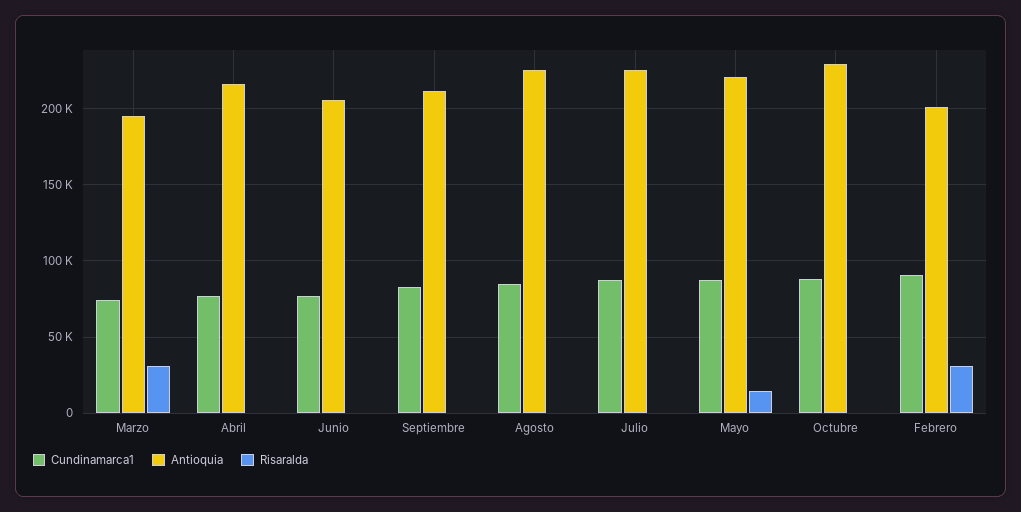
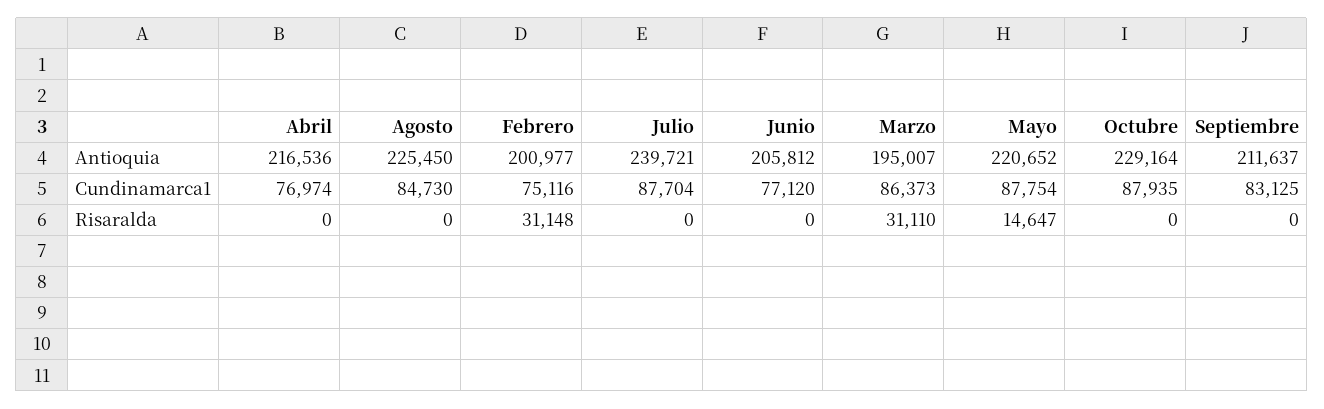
  {
    "Cundinamarca1": {
-     "Marzo": 75000,
+     "Marzo": 86373,
      "Abril": 76974,
      "Junio": 77120,
      "Septiembre": 83125,
      "Agosto": 84730,
      "Julio": 87704,
      "Mayo": 87754,
      "Octubre": 87935,
-     "Febrero": 90000
+     "Febrero": 75116
    },
    "Antioquia": {
      "Marzo": 195007,
      "Abril": 216536,
      "Junio": 205812,
      "Septiembre": 211637,
      "Agosto": 225450,
-     "Julio": 225000,
+     "Julio": 239721,
      "Mayo": 220652,
      "Octubre": 229164,
      "Febrero": 200977
    },
    "Risaralda": {
      "Marzo": 31110,
      "Abril": 0,
      "Junio": 0,
      "Septiembre": 0,
      "Agosto": 0,
      "Julio": 0,
      "Mayo": 14647,
      "Octubre": 0,
      "Febrero": 31148
    }
  }

